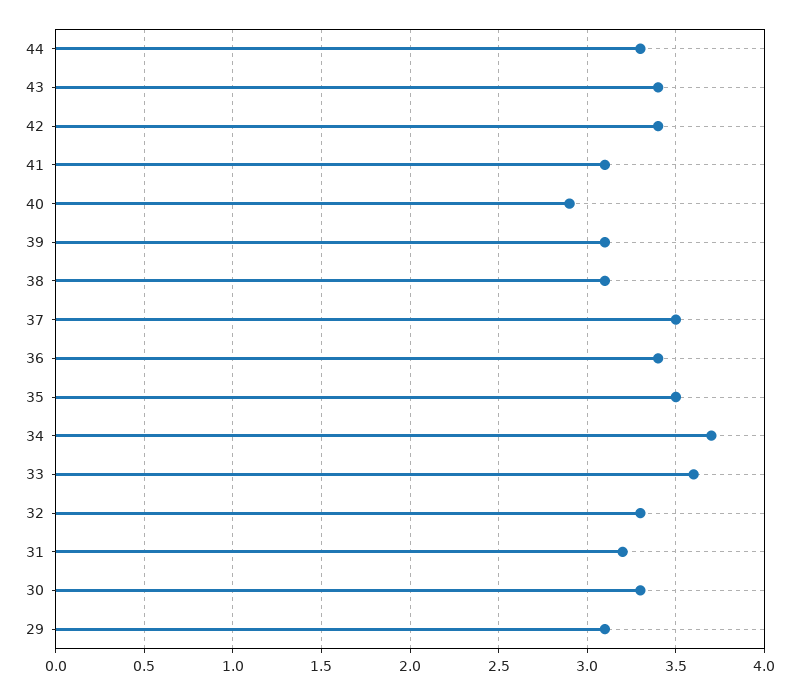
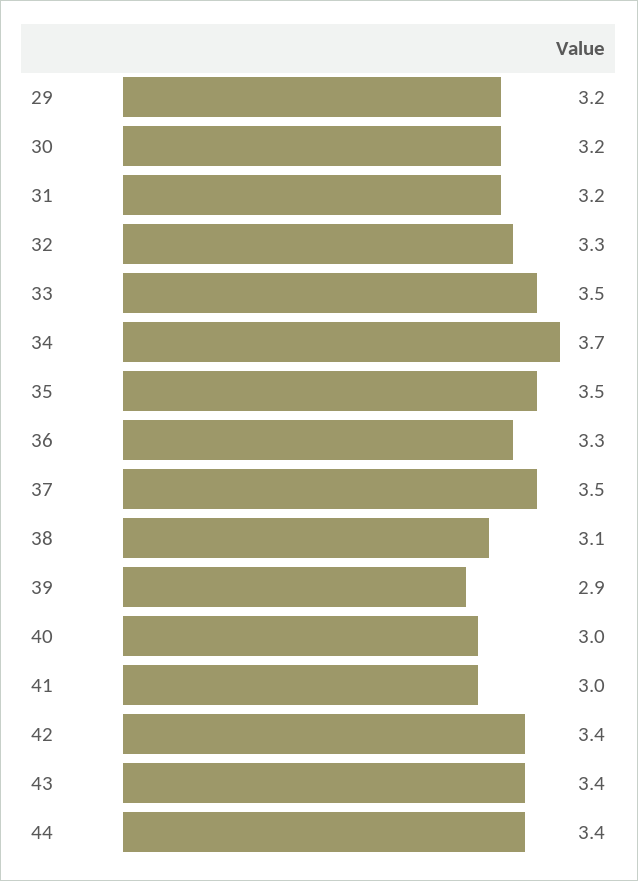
  {
-   "44": 3.3,
+   "44": 3.4,
    "43": 3.4,
    "42": 3.4,
-   "41": 3.1,
+   "41": 3,
-   "40": 2.9,
+   "40": 3,
-   "39": 3.1,
+   "39": 2.9,
    "38": 3.1,
    "37": 3.5,
-   "36": 3.4,
+   "36": 3.3,
    "35": 3.5,
    "34": 3.7,
-   "33": 3.6,
+   "33": 3.5,
    "32": 3.3,
    "31": 3.2,
-   "30": 3.3,
+   "30": 3.2,
-   "29": 3.1
+   "29": 3.2
  }

